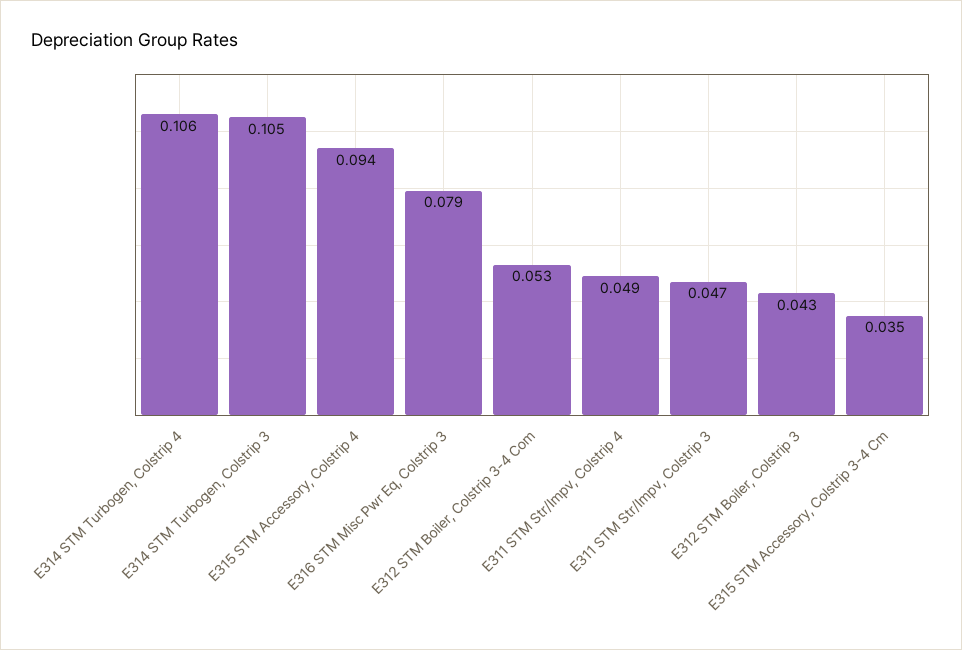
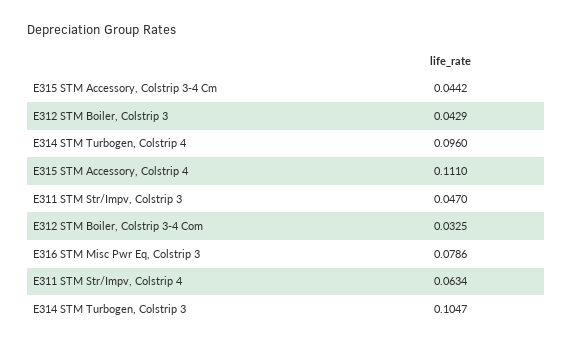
  {
-   "E314 STM Turbogen, Colstrip 4": 0.106,
+   "E314 STM Turbogen, Colstrip 4": 0.096,
    "E314 STM Turbogen, Colstrip 3": 0.1047,
-   "E315 STM Accessory, Colstrip 4": 0.094,
+   "E315 STM Accessory, Colstrip 4": 0.111,
    "E316 STM Misc Pwr Eq, Colstrip 3": 0.0786,
-   "E312 STM Boiler, Colstrip 3-4 Com": 0.053,
+   "E312 STM Boiler, Colstrip 3-4 Com": 0.0325,
-   "E311 STM Str/Impv, Colstrip 4": 0.049,
+   "E311 STM Str/Impv, Colstrip 4": 0.0634,
    "E311 STM Str/Impv, Colstrip 3": 0.047,
    "E312 STM Boiler, Colstrip 3": 0.0429,
-   "E315 STM Accessory, Colstrip 3-4 Cm": 0.035
+   "E315 STM Accessory, Colstrip 3-4 Cm": 0.0442
  }

